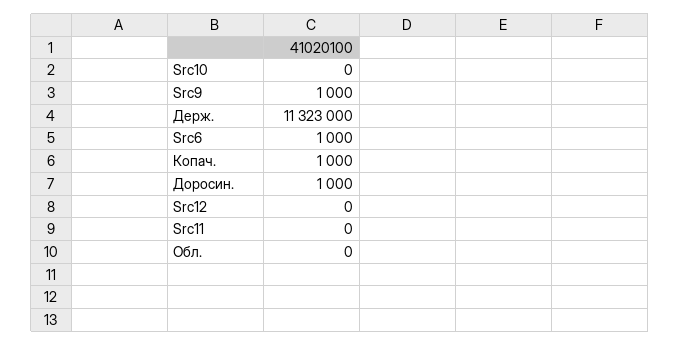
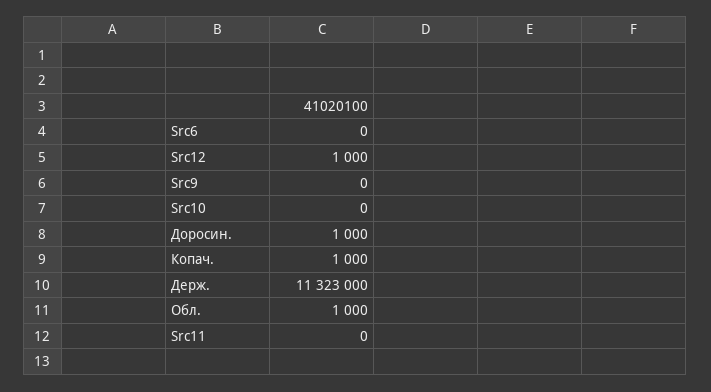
  {
    "Src10": 0,
-   "Src9": 1000,
+   "Src9": 0,
    "Держ.": 11323000,
-   "Src6": 1000,
+   "Src6": 0,
    "Копач.": 1000,
    "Доросин.": 1000,
-   "Src12": 0,
+   "Src12": 1000,
    "Src11": 0,
-   "Обл.": 0
+   "Обл.": 1000
  }

